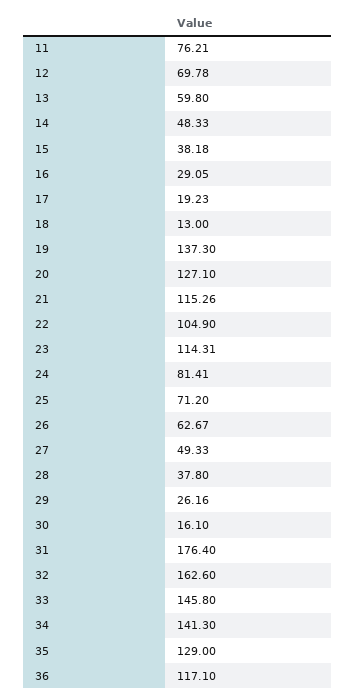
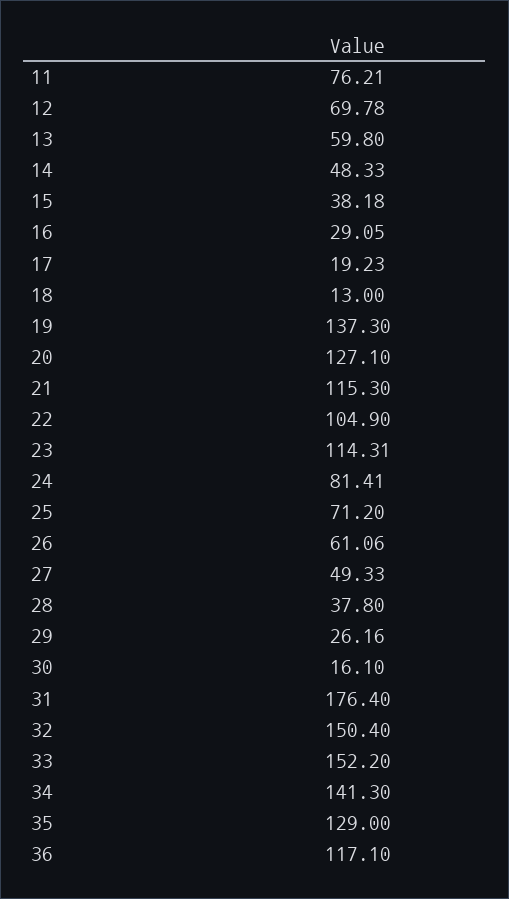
  {
    "11": 76.21,
    "12": 69.78,
    "13": 59.8,
    "14": 48.33,
    "15": 38.18,
    "16": 29.05,
    "17": 19.23,
    "18": 13,
    "19": 137.3,
    "20": 127.1,
-   "21": 115.26,
+   "21": 115.3,
    "22": 104.9,
    "23": 114.31,
    "24": 81.41,
    "25": 71.2,
-   "26": 62.67,
+   "26": 61.06,
    "27": 49.33,
    "28": 37.8,
    "29": 26.16,
    "30": 16.1,
    "31": 176.4,
-   "32": 162.6,
+   "32": 150.4,
-   "33": 145.8,
+   "33": 152.2,
    "34": 141.3,
    "35": 129,
    "36": 117.1
  }

